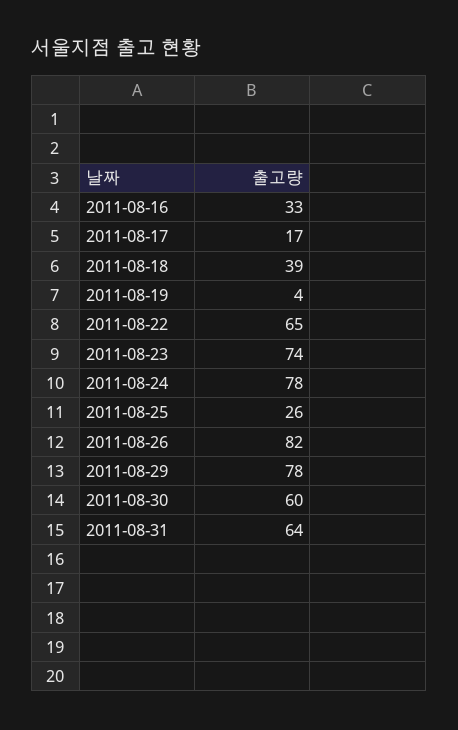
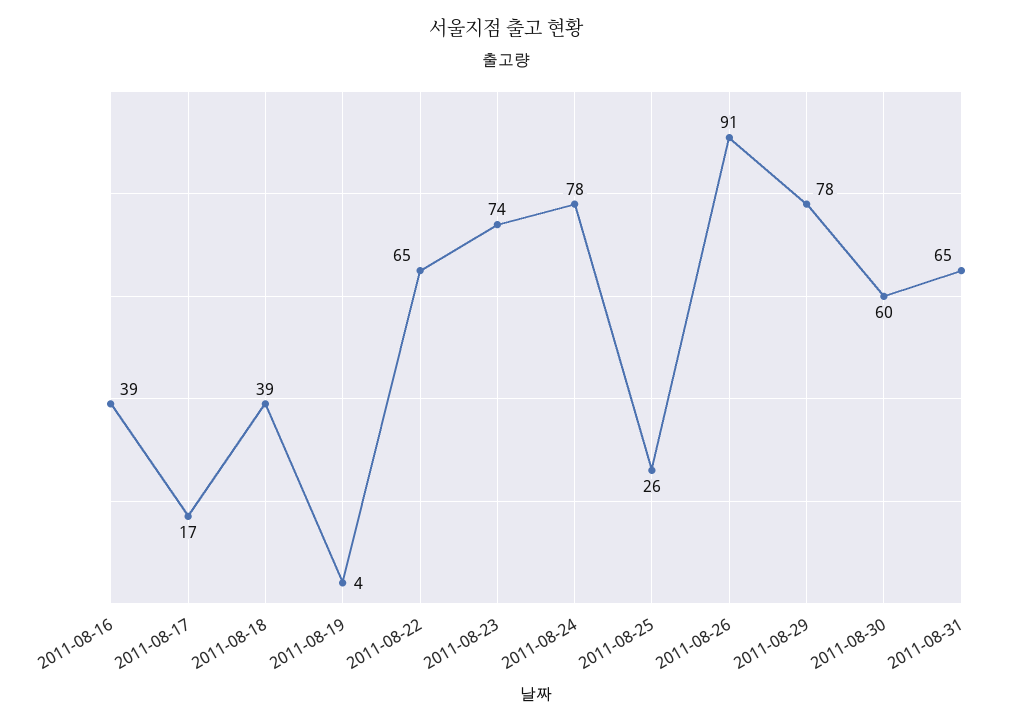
  {
-   "2011-08-16": 33,
+   "2011-08-16": 39,
    "2011-08-17": 17,
    "2011-08-18": 39,
    "2011-08-19": 4,
    "2011-08-22": 65,
    "2011-08-23": 74,
    "2011-08-24": 78,
    "2011-08-25": 26,
-   "2011-08-26": 82,
+   "2011-08-26": 91,
    "2011-08-29": 78,
    "2011-08-30": 60,
-   "2011-08-31": 64
+   "2011-08-31": 65
  }

